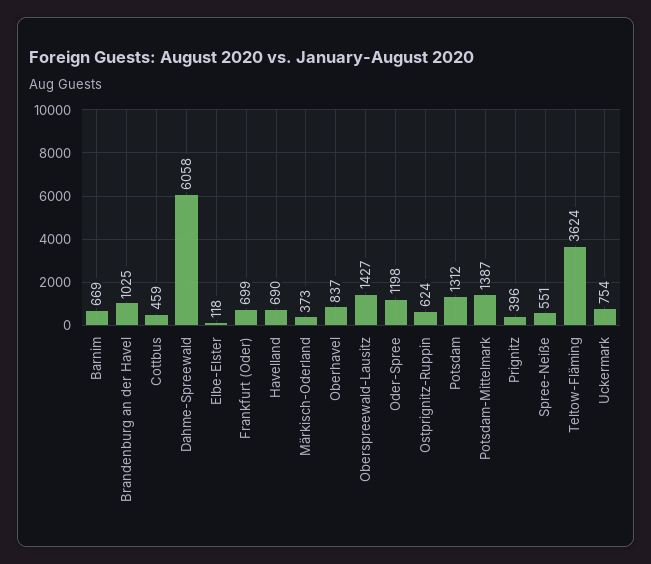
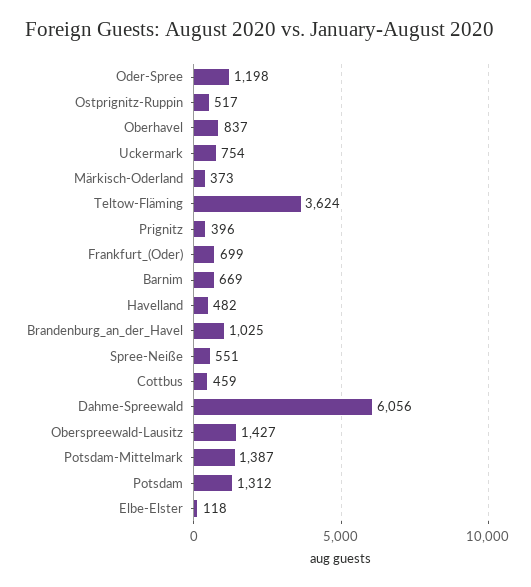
  {
    "Barnim": 669,
    "Brandenburg an der Havel": 1025,
    "Cottbus": 459,
-   "Dahme-Spreewald": 6058,
+   "Dahme-Spreewald": 6056,
    "Elbe-Elster": 118,
    "Frankfurt (Oder)": 699,
-   "Havelland": 690,
+   "Havelland": 482,
    "Märkisch-Oderland": 373,
    "Oberhavel": 837,
    "Oberspreewald-Lausitz": 1427,
    "Oder-Spree": 1198,
-   "Ostprignitz-Ruppin": 624,
+   "Ostprignitz-Ruppin": 517,
    "Potsdam": 1312,
    "Potsdam-Mittelmark": 1387,
    "Prignitz": 396,
    "Spree-Neiße": 551,
    "Teltow-Fläming": 3624,
    "Uckermark": 754
  }

